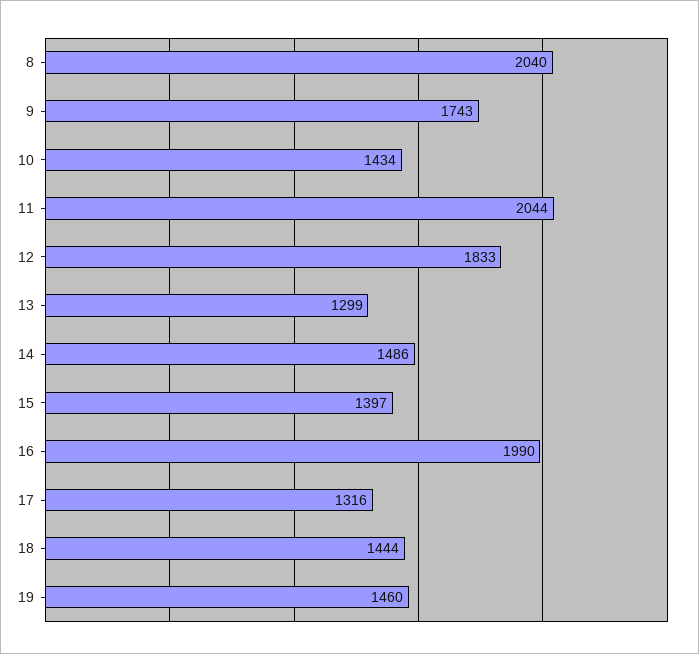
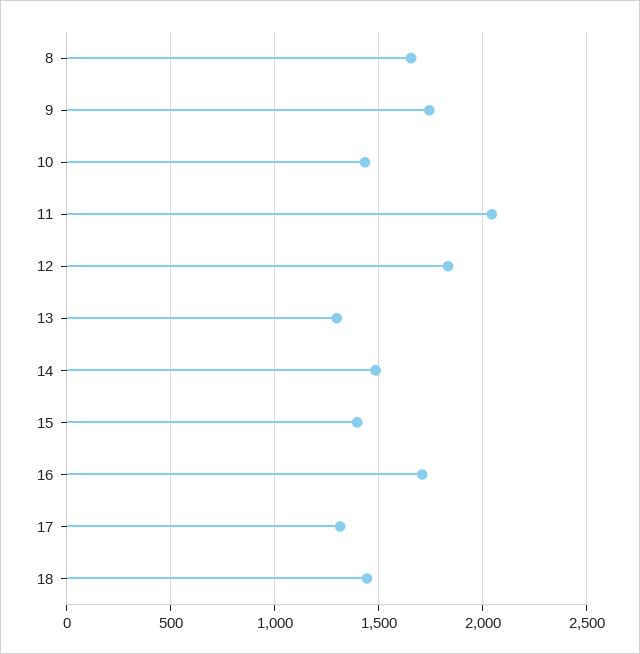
  {
-   "8": 2040,
+   "8": 1650,
    "9": 1743,
    "10": 1434,
    "11": 2044,
    "12": 1833,
    "13": 1299,
    "14": 1486,
    "15": 1397,
-   "16": 1990,
+   "16": 1700,
    "17": 1316,
-   "18": 1444,
+   "18": 1444
-   "19": 1460
  }

